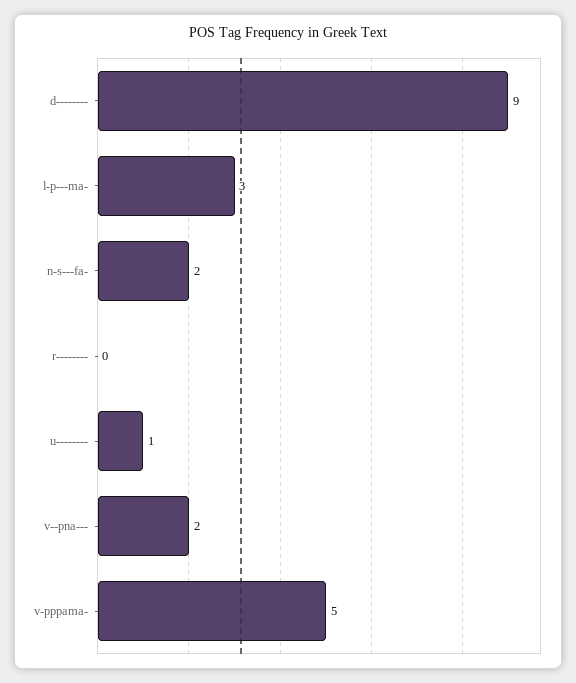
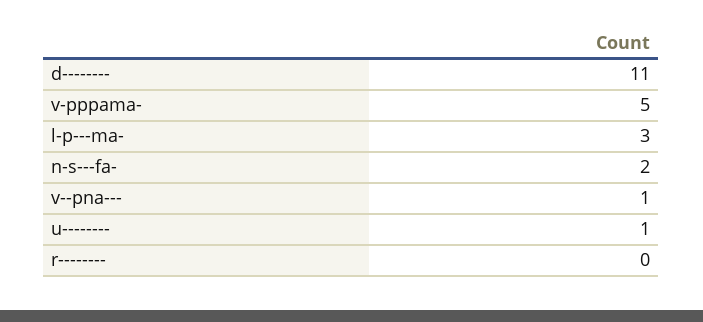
  {
-   "d--------": 9,
+   "d--------": 11,
    "l-p---ma-": 3,
    "n-s---fa-": 2,
    "r--------": 0,
    "u--------": 1,
-   "v--pna---": 2,
+   "v--pna---": 1,
    "v-pppama-": 5
  }

